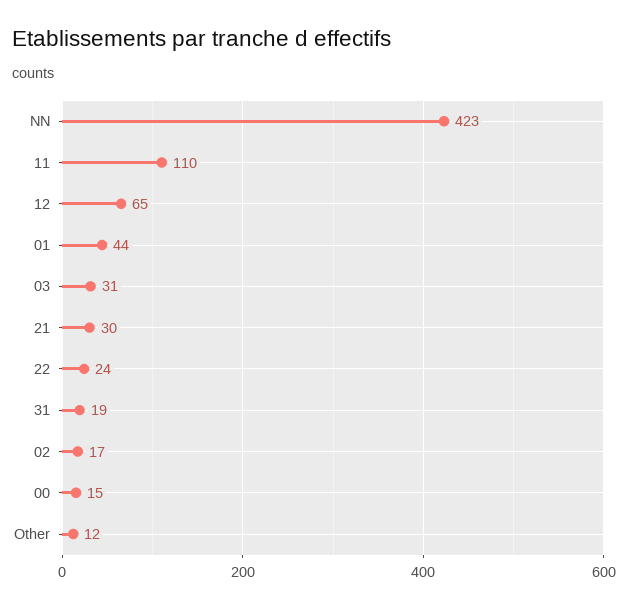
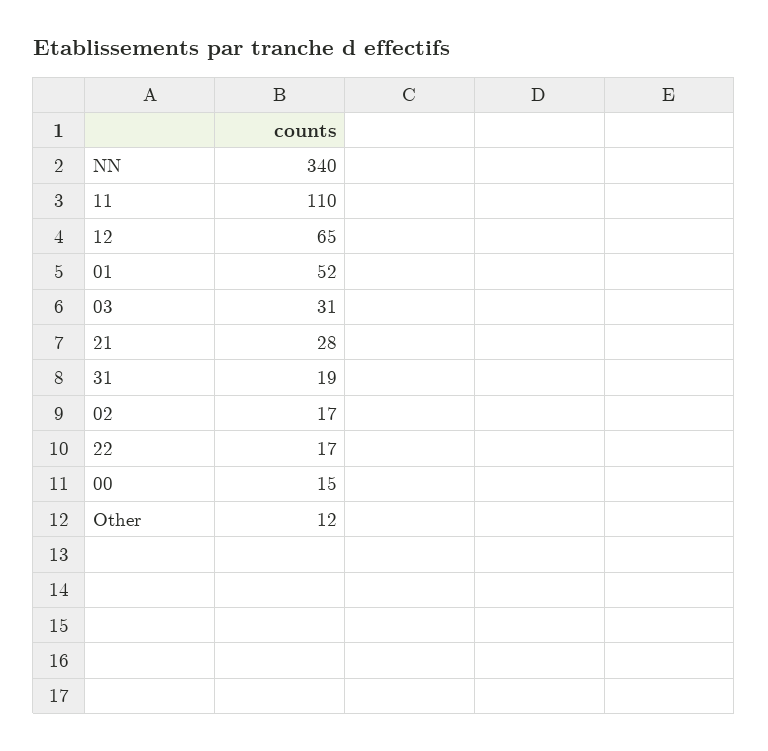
  {
-   "NN": 423,
+   "NN": 340,
    "11": 110,
    "12": 65,
-   "01": 44,
+   "01": 52,
    "03": 31,
-   "21": 30,
+   "21": 28,
-   "22": 24,
+   "22": 17,
    "31": 19,
    "02": 17,
    "00": 15,
    "Other": 12
  }

